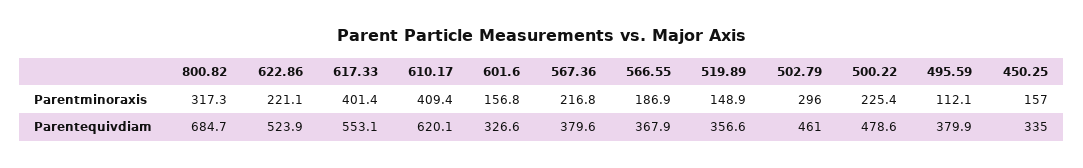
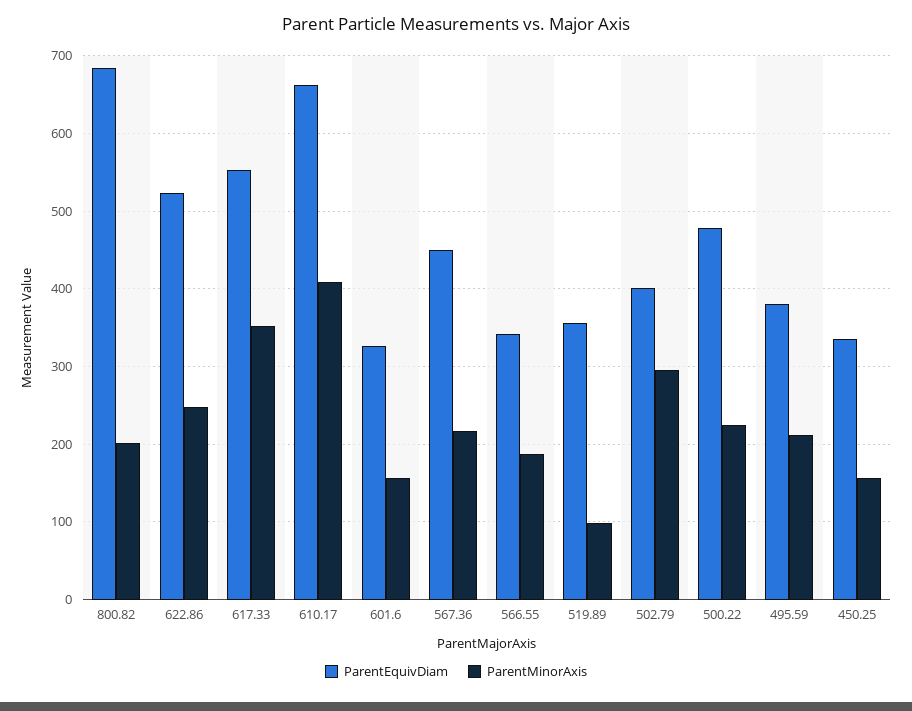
  {
    "Parentminoraxis": {
-     "800.82": 317.3,
+     "800.82": 200,
-     "622.86": 221.1,
+     "622.86": 250,
-     "617.33": 401.4,
+     "617.33": 350,
      "610.17": 409.4,
      "601.6": 156.8,
      "567.36": 216.8,
      "566.55": 186.9,
-     "519.89": 148.9,
+     "519.89": 100,
      "502.79": 296,
      "500.22": 225.4,
-     "495.59": 112.1,
+     "495.59": 210,
      "450.25": 157
    },
    "Parentequivdiam": {
      "800.82": 684.7,
      "622.86": 523.9,
      "617.33": 553.1,
-     "610.17": 620.1,
+     "610.17": 660,
      "601.6": 326.6,
-     "567.36": 379.6,
+     "567.36": 450,
-     "566.55": 367.9,
+     "566.55": 340,
      "519.89": 356.6,
-     "502.79": 461,
+     "502.79": 400,
      "500.22": 478.6,
      "495.59": 379.9,
      "450.25": 335
    }
  }

